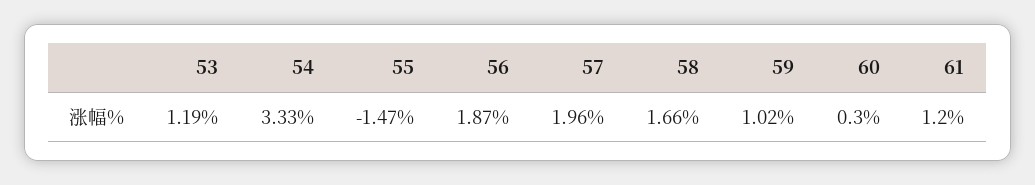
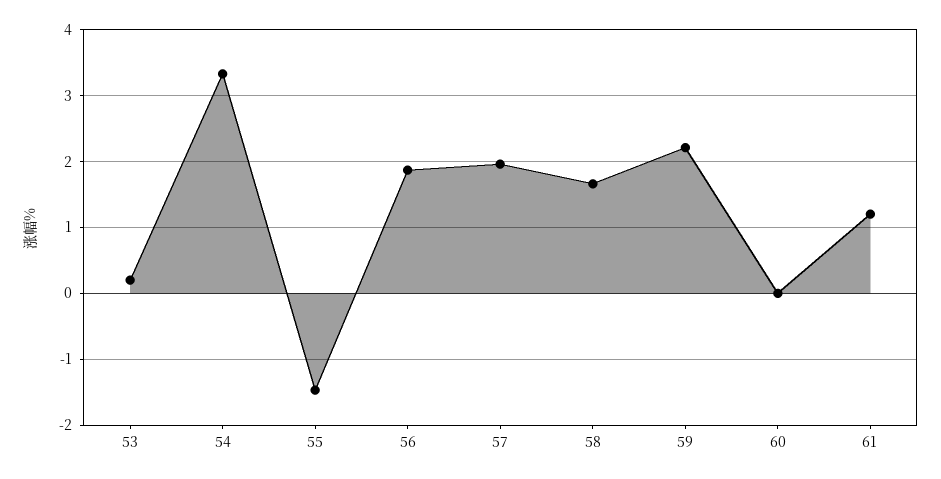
  {
-   "53": 1.19,
+   "53": 0.2,
    "54": 3.33,
    "55": -1.47,
    "56": 1.87,
    "57": 1.96,
    "58": 1.66,
-   "59": 1.02,
+   "59": 2.2,
-   "60": 0.3,
+   "60": 0,
    "61": 1.2
  }

